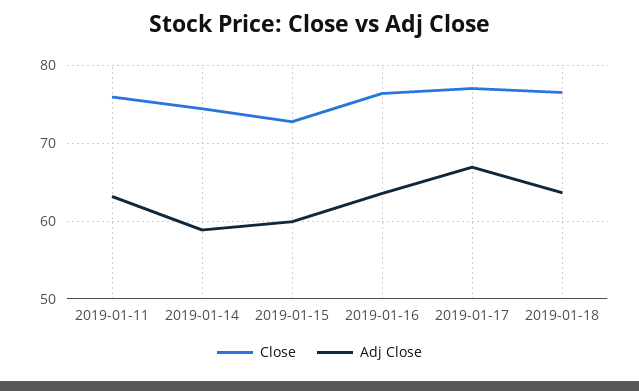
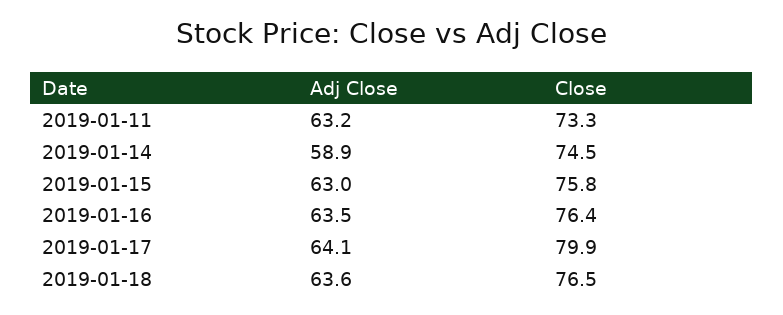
  {
    "Close": {
-     "2019-01-11": 76,
+     "2019-01-11": 73.3,
      "2019-01-14": 74.5,
-     "2019-01-15": 73,
+     "2019-01-15": 75.8,
      "2019-01-16": 76.4,
-     "2019-01-17": 77,
+     "2019-01-17": 79.9,
      "2019-01-18": 76.5
    },
    "Adj Close": {
      "2019-01-11": 63.2,
      "2019-01-14": 58.9,
-     "2019-01-15": 60,
+     "2019-01-15": 63,
      "2019-01-16": 63.5,
-     "2019-01-17": 67,
+     "2019-01-17": 64.1,
      "2019-01-18": 63.6
    }
  }

